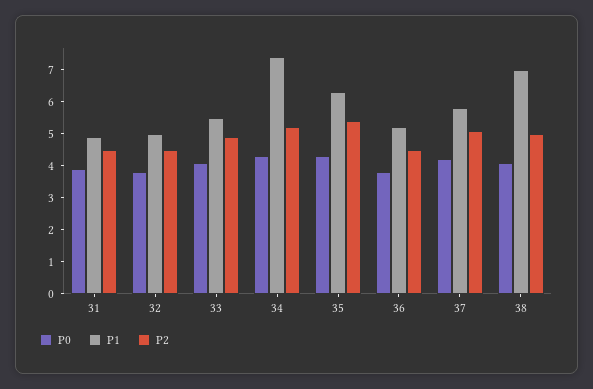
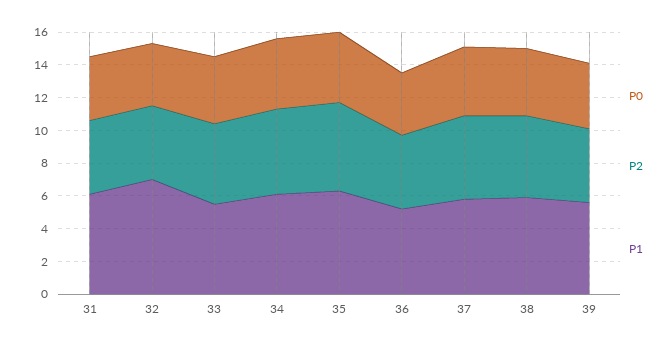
  {
    "P0": {
      "31": 4,
      "32": 4,
      "33": 4,
      "34": 4.5,
      "35": 4.5,
      "36": 4,
      "37": 4,
-     "38": 4
+     "38": 4,
+     "39": 4
    },
    "P1": {
-     "31": 5,
+     "31": 6,
-     "32": 5,
+     "32": 7,
      "33": 5.5,
-     "34": 7.5,
+     "34": 6,
      "35": 6.5,
      "36": 5,
      "37": 6,
-     "38": 7
+     "38": 6,
+     "39": 5.5
    },
    "P2": {
      "31": 4.5,
      "32": 4.5,
      "33": 5,
      "34": 5,
      "35": 5.5,
      "36": 4.5,
      "37": 5,
-     "38": 5
+     "38": 5,
+     "39": 4.5
    }
  }

